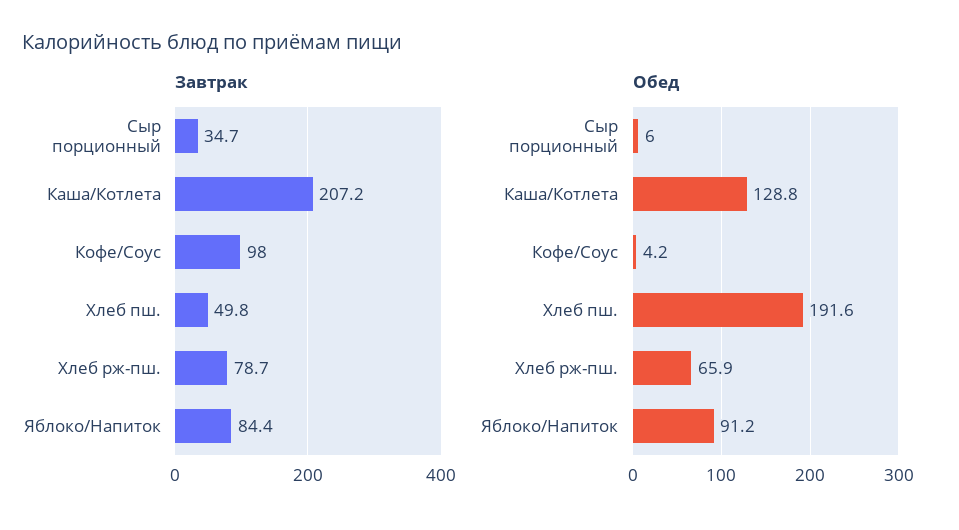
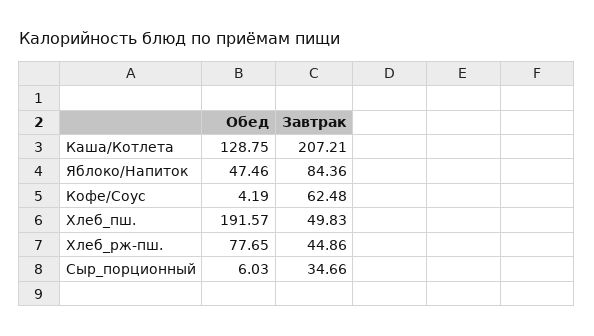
  {
    "Завтрак": {
      "Сыр порционный": 34.66,
      "Каша/Котлета": 207.21,
-     "Кофе/Соус": 98,
+     "Кофе/Соус": 62.48,
      "Хлеб пш.": 49.83,
-     "Хлеб рж-пш.": 78.7,
+     "Хлеб рж-пш.": 44.86,
      "Яблоко/Напиток": 84.36
    },
    "Обед": {
      "Сыр порционный": 6.03,
      "Каша/Котлета": 128.75,
      "Кофе/Соус": 4.19,
      "Хлеб пш.": 191.57,
-     "Хлеб рж-пш.": 65.9,
+     "Хлеб рж-пш.": 77.65,
-     "Яблоко/Напиток": 91.2
+     "Яблоко/Напиток": 47.46
    }
  }

